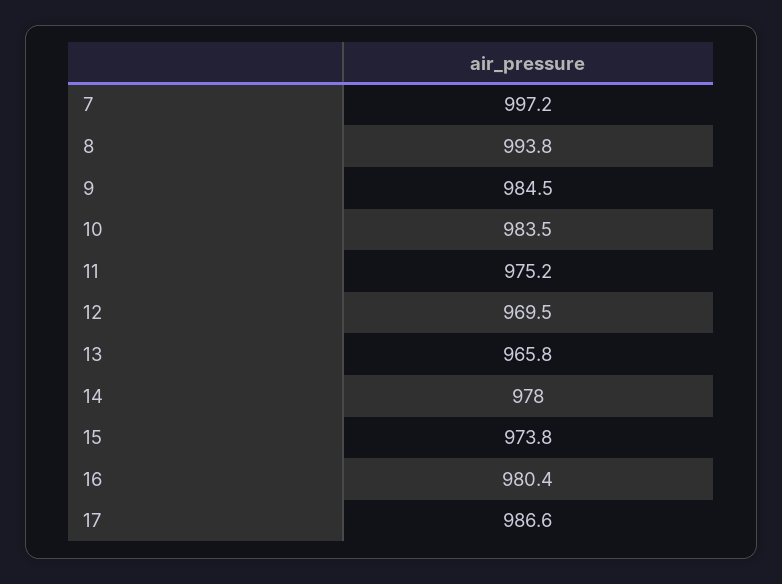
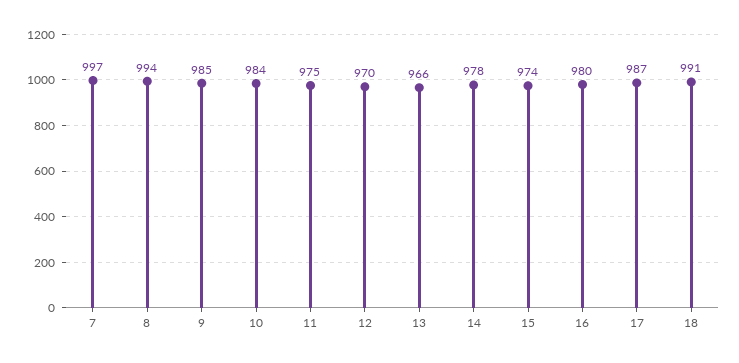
  {
    "7": 997.2,
    "8": 993.8,
    "9": 984.5,
    "10": 983.5,
    "11": 975.2,
    "12": 969.5,
    "13": 965.8,
    "14": 978,
    "15": 973.8,
    "16": 980.4,
-   "17": 986.6
+   "17": 986.6,
+   "18": 991
  }

